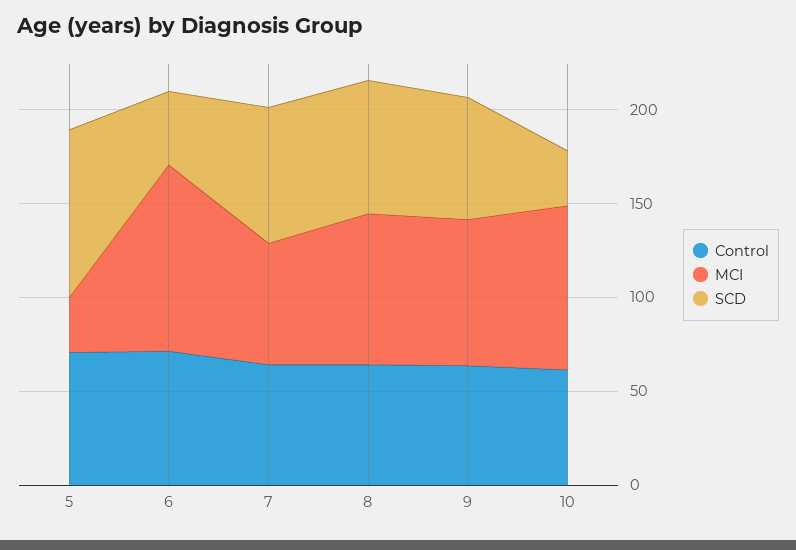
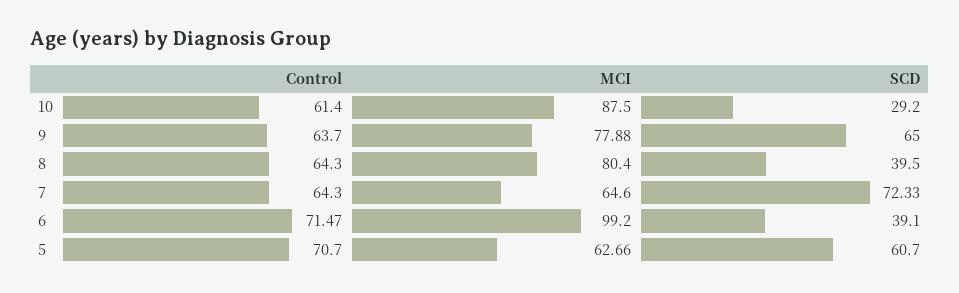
  {
    "Control": {
      "5": 70.7,
      "6": 71.47,
      "7": 64.3,
      "8": 64.3,
      "9": 63.7,
      "10": 61.4
    },
    "MCI": {
-     "5": 30,
+     "5": 62.66,
      "6": 99.2,
      "7": 64.6,
      "8": 80.4,
      "9": 77.88,
      "10": 87.5
    },
    "SCD": {
-     "5": 90,
+     "5": 60.7,
      "6": 39.1,
      "7": 72.33,
-     "8": 70,
+     "8": 39.5,
      "9": 65,
      "10": 29.2
    }
  }

